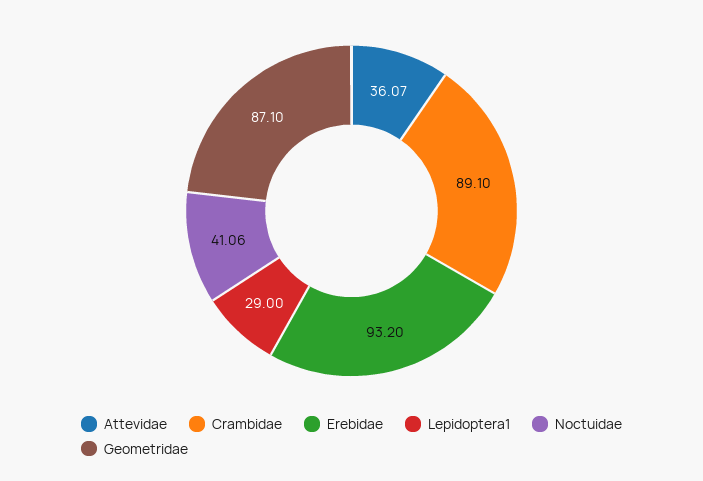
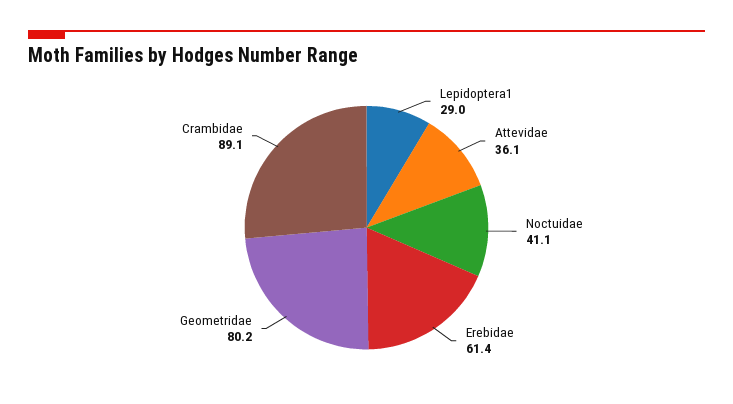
  {
    "Attevidae": 36.07,
    "Crambidae": 89.1,
-   "Erebidae": 93.2,
+   "Erebidae": 61.4,
    "Lepidoptera1": 29,
    "Noctuidae": 41.06,
-   "Geometridae": 87.1
+   "Geometridae": 80.2
  }

